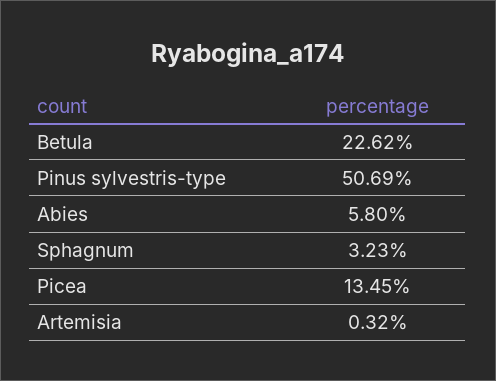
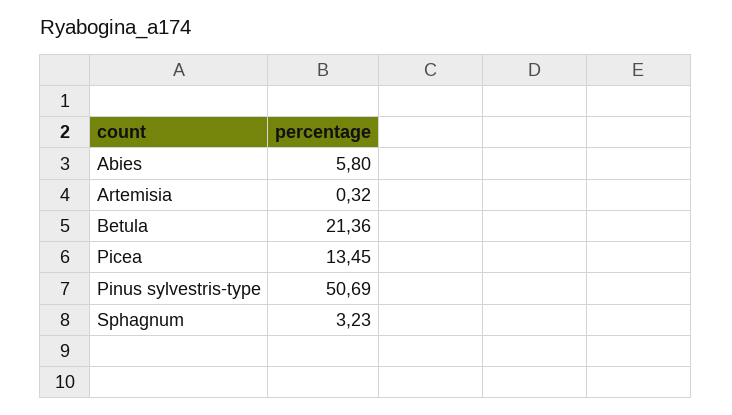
  {
-   "Betula": 22.62,
+   "Betula": 21.36,
    "Pinus sylvestris-type": 50.69,
    "Abies": 5.8,
    "Sphagnum": 3.23,
    "Picea": 13.45,
    "Artemisia": 0.32
  }

